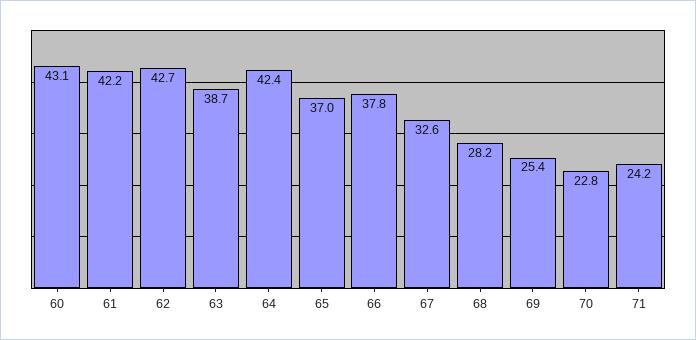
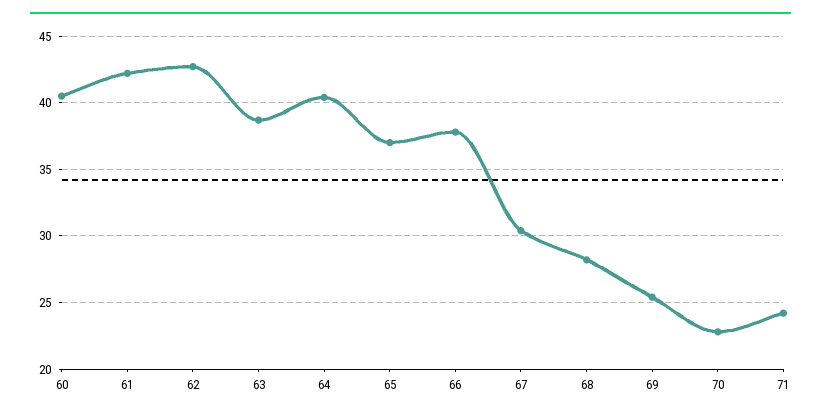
  {
-   "60": 43.1,
+   "60": 40.5,
    "61": 42.2,
    "62": 42.7,
    "63": 38.7,
-   "64": 42.4,
+   "64": 40.5,
    "65": 37,
    "66": 37.8,
-   "67": 32.6,
+   "67": 30.5,
    "68": 28.2,
    "69": 25.4,
    "70": 22.8,
    "71": 24.2
  }

